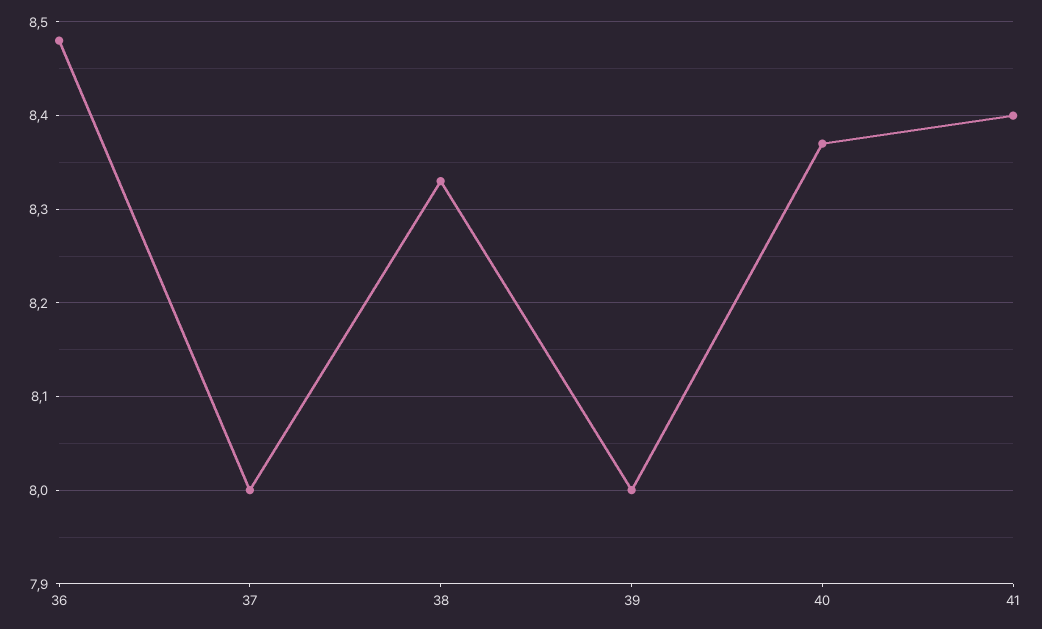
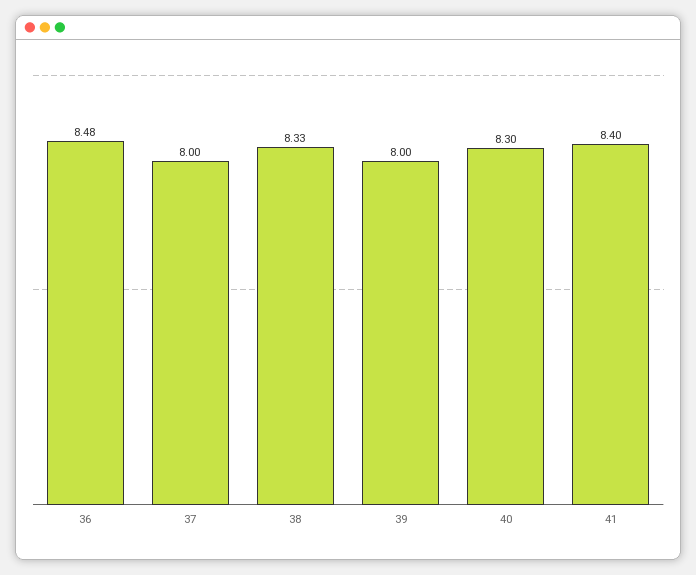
  {
    "36": 8.48,
    "37": 8,
    "38": 8.33,
    "39": 8,
-   "40": 8.37,
+   "40": 8.3,
    "41": 8.4
  }

